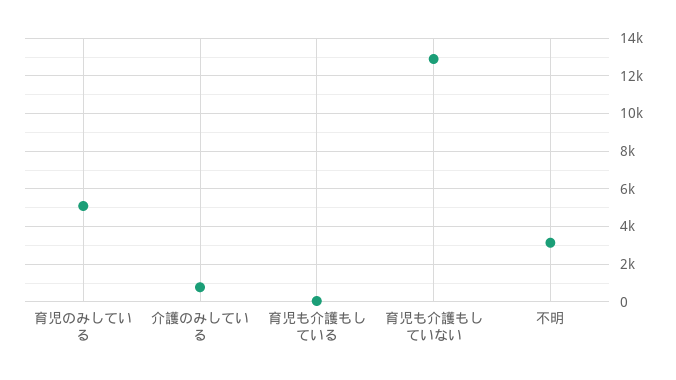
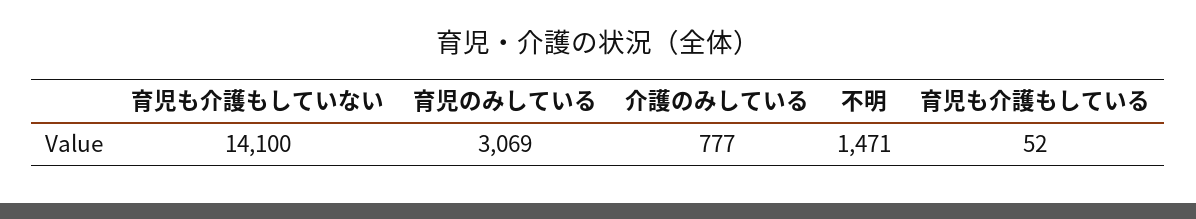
  {
-   "育児のみしている": 5000,
+   "育児のみしている": 3069,
    "介護のみしている": 777,
    "育児も介護もしている": 52,
-   "育児も介護もしていない": 13000,
+   "育児も介護もしていない": 14100,
-   "不明": 3000
+   "不明": 1471
  }

